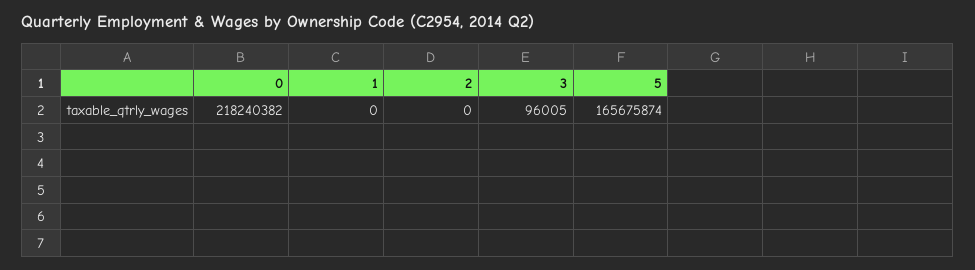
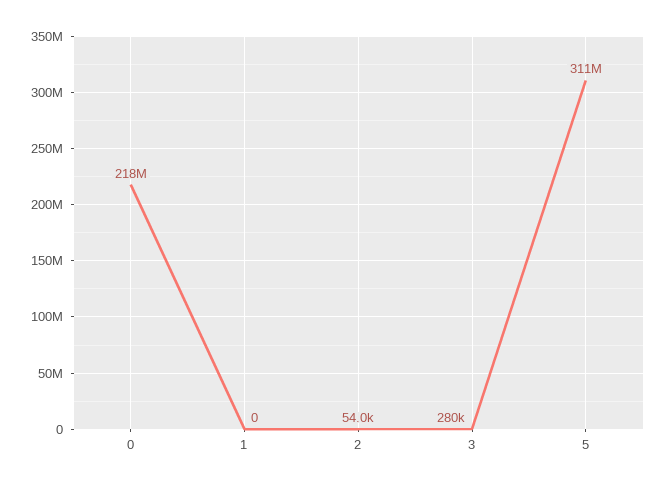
  {
    "0": 218240382,
    "1": 0,
-   "2": 0,
+   "2": 54000,
-   "3": 96005,
+   "3": 280000,
-   "5": 165675874
+   "5": 311000000
  }

